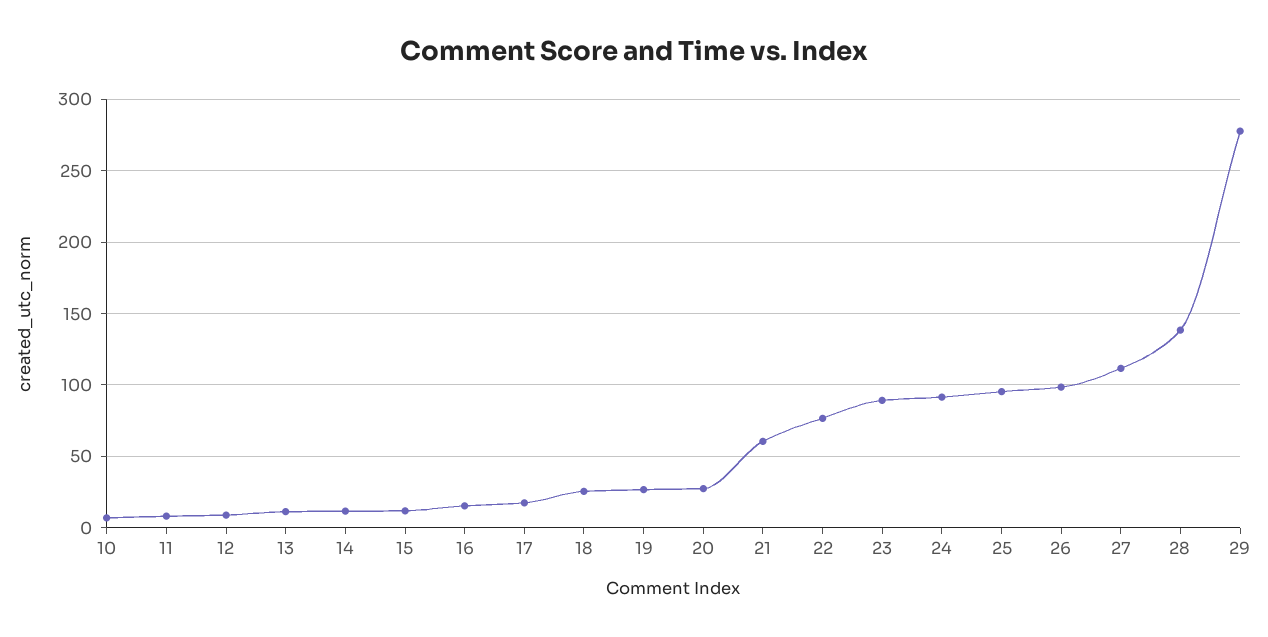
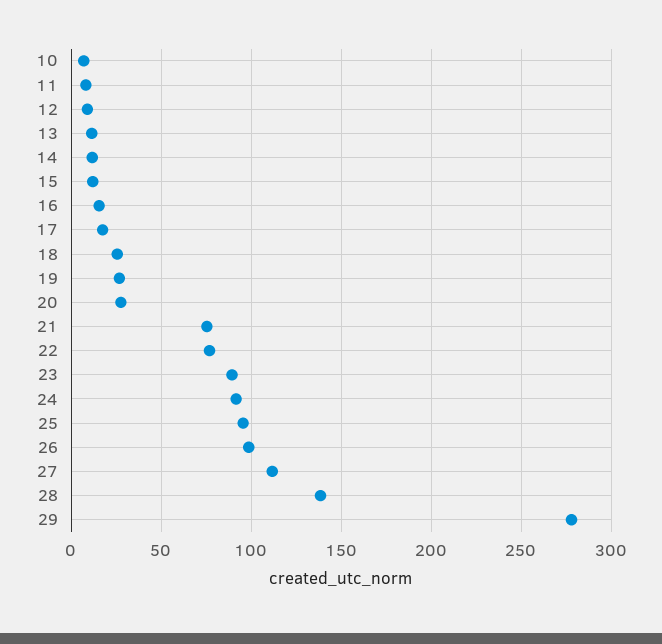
  {
    "10": 5,
    "11": 10,
    "12": 10,
    "13": 10,
    "14": 10,
    "15": 10,
    "16": 15,
    "17": 15,
    "18": 25,
    "19": 25,
    "20": 30,
-   "21": 60,
+   "21": 75,
    "22": 75,
    "23": 90,
    "24": 90,
    "25": 95,
    "26": 100,
    "27": 110,
    "28": 140,
    "29": 280
  }

